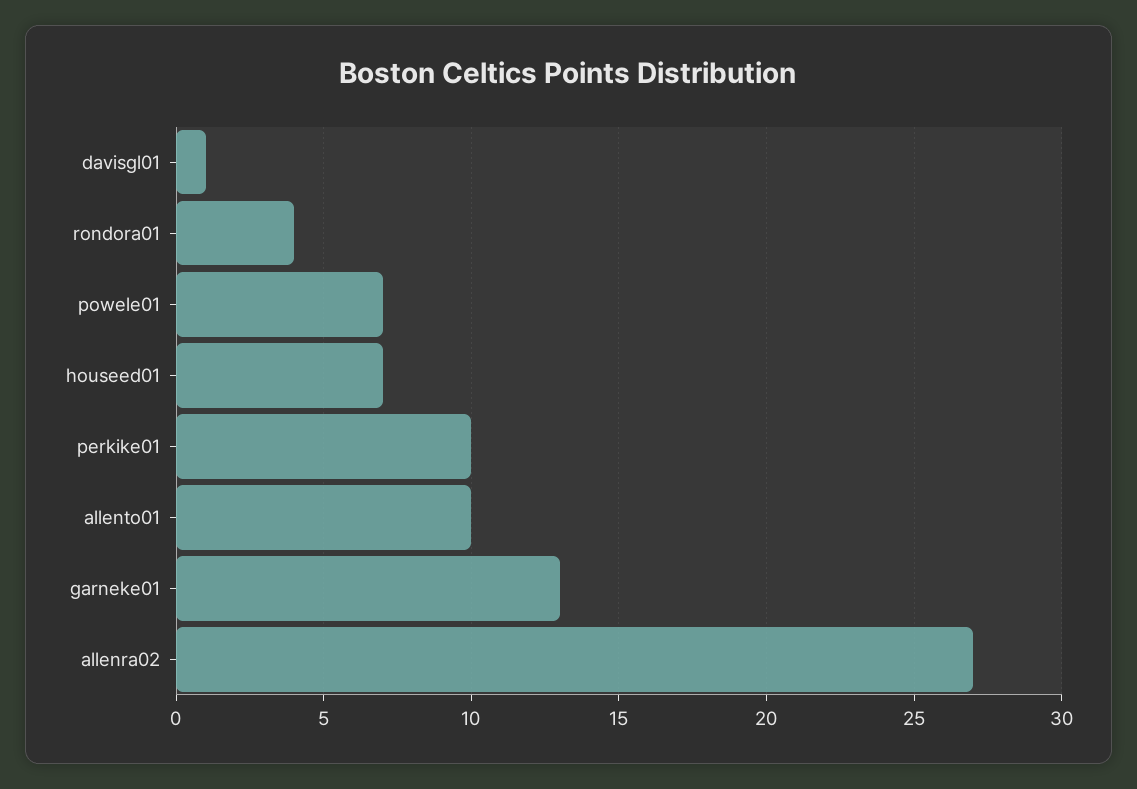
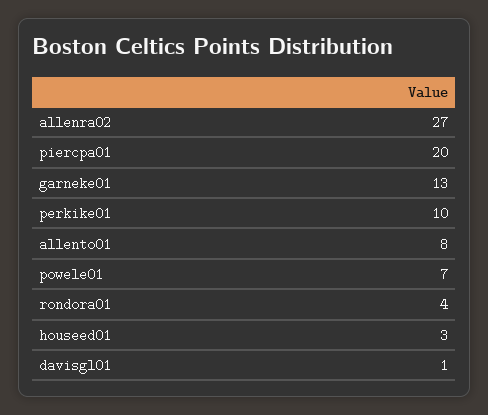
  {
    "davisgl01": 1,
    "rondora01": 4,
    "powele01": 7,
-   "houseed01": 7,
+   "houseed01": 3,
    "perkike01": 10,
-   "allento01": 10,
+   "allento01": 8,
    "garneke01": 13,
-   "allenra02": 27
+   "allenra02": 27,
+   "piercpa01": 20
  }

